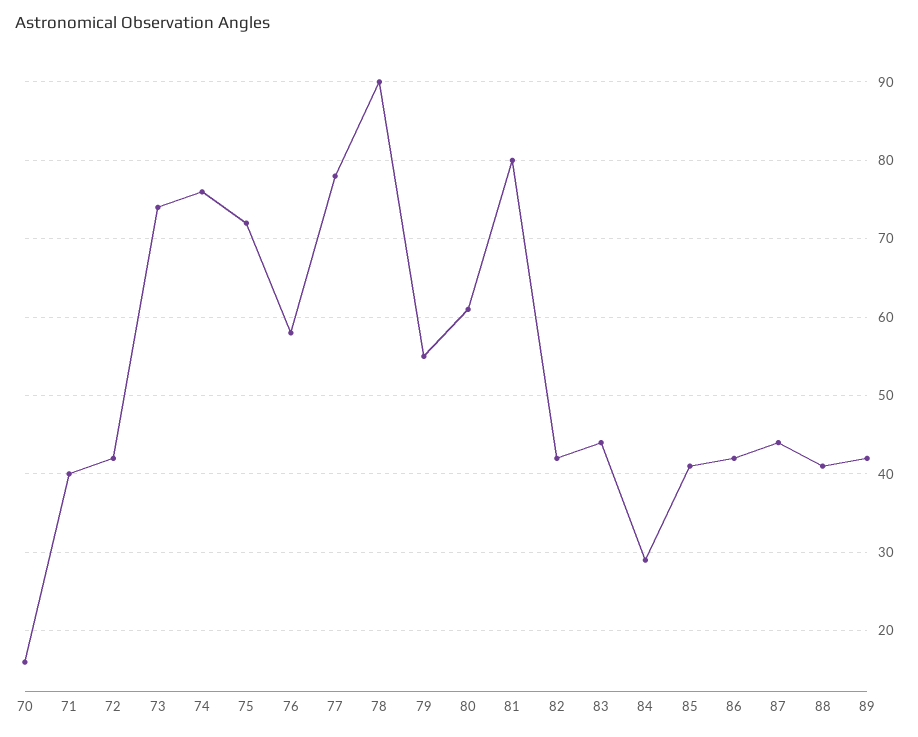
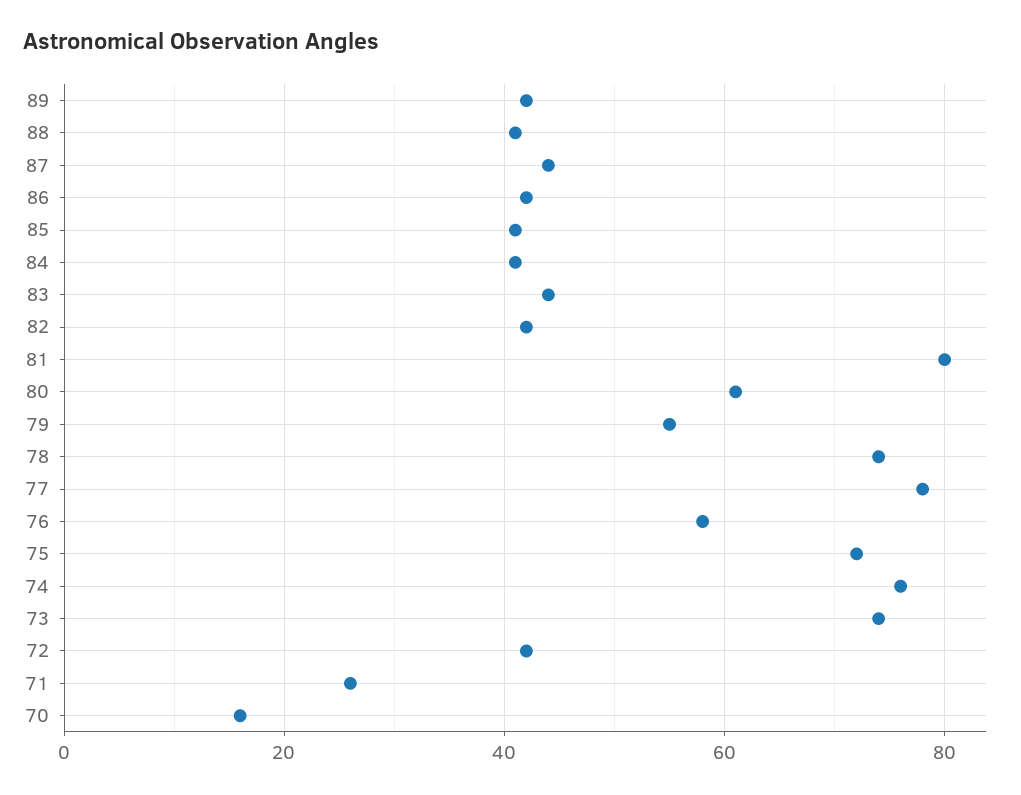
  {
    "70": 16,
-   "71": 40,
+   "71": 25,
    "72": 42,
    "73": 74,
    "74": 76,
    "75": 72,
    "76": 58,
    "77": 78,
-   "78": 90,
+   "78": 75,
    "79": 55,
    "80": 61,
    "81": 80,
    "82": 42,
    "83": 44,
-   "84": 29,
+   "84": 40,
    "85": 41,
    "86": 42,
    "87": 44,
    "88": 41,
    "89": 42
  }

